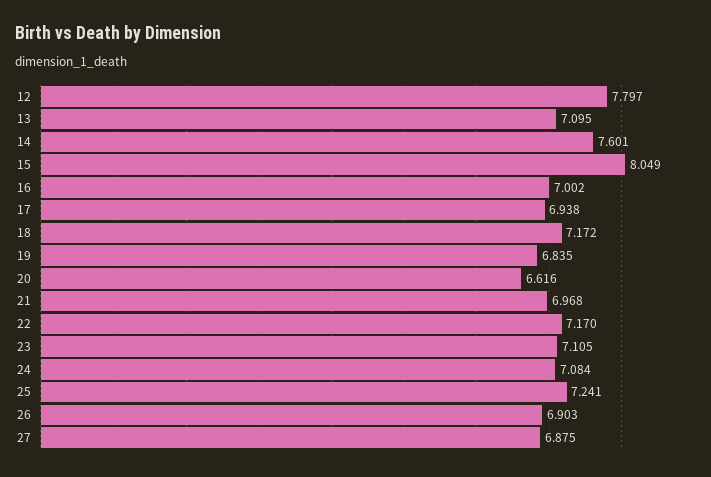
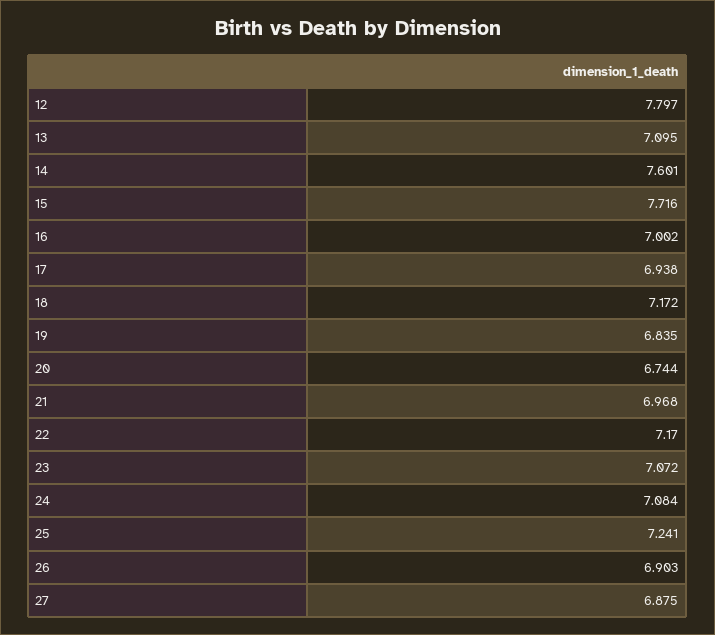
  {
    "12": 7.797,
    "13": 7.095,
    "14": 7.601,
-   "15": 8.049,
+   "15": 7.716,
    "16": 7.002,
    "17": 6.938,
    "18": 7.172,
    "19": 6.835,
-   "20": 6.616,
+   "20": 6.744,
    "21": 6.968,
    "22": 7.17,
-   "23": 7.105,
+   "23": 7.072,
    "24": 7.084,
    "25": 7.241,
    "26": 6.903,
    "27": 6.875
  }

